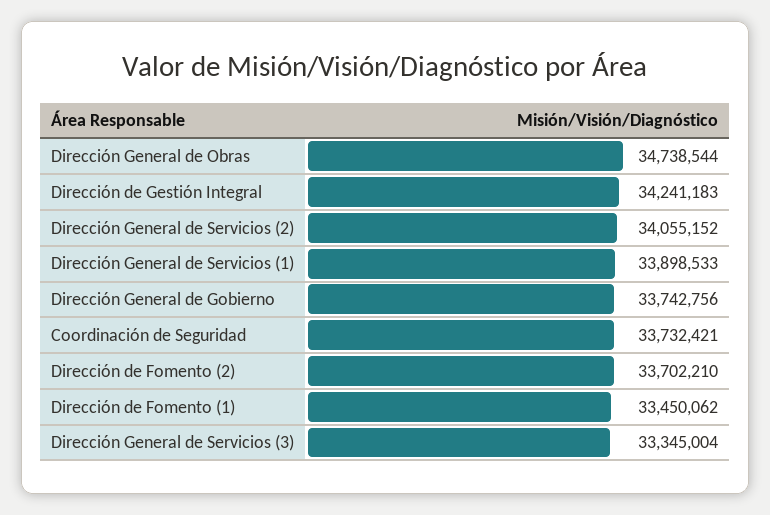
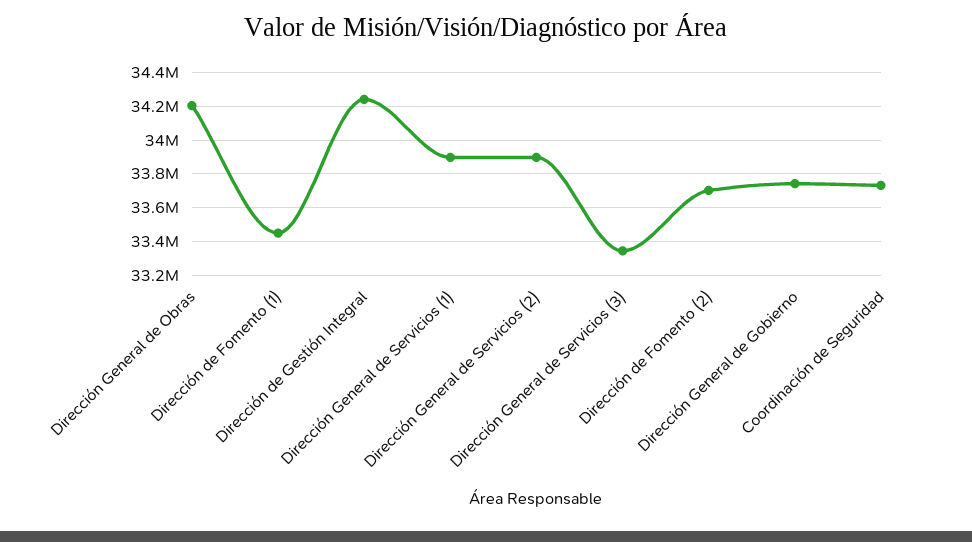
  {
-   "Dirección General de Obras": 34738544,
+   "Dirección General de Obras": 34200000,
    "Dirección de Gestión Integral": 34241183,
-   "Dirección General de Servicios (2)": 34055152,
+   "Dirección General de Servicios (2)": 33900000,
    "Dirección General de Servicios (1)": 33898533,
    "Dirección General de Gobierno": 33742756,
    "Coordinación de Seguridad": 33732421,
    "Dirección de Fomento (2)": 33702210,
    "Dirección de Fomento (1)": 33450062,
    "Dirección General de Servicios (3)": 33345004
  }

